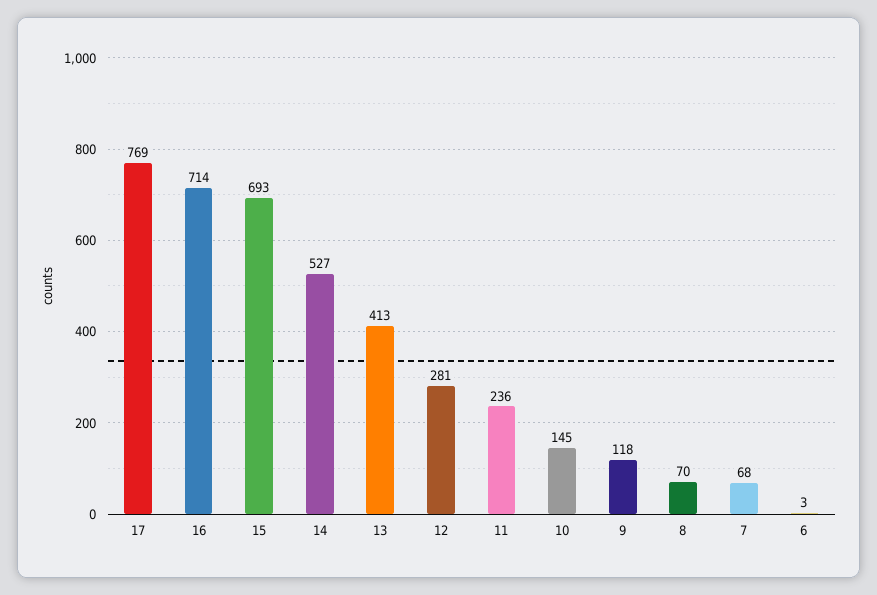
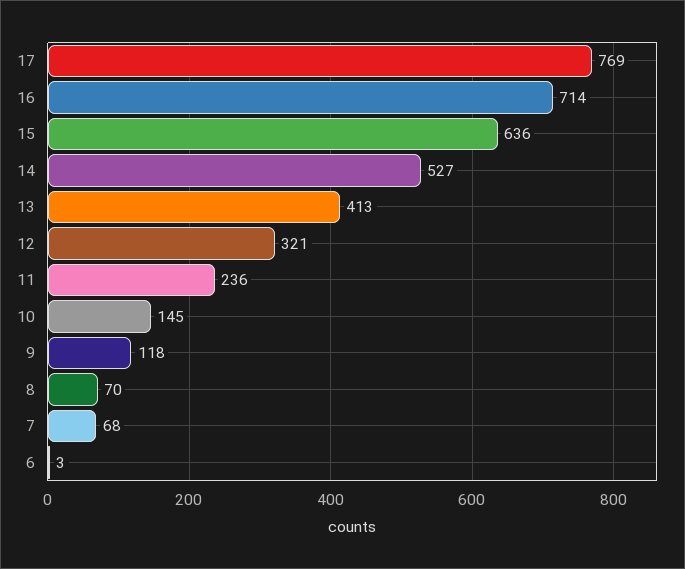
  {
    "17": 769,
    "16": 714,
-   "15": 693,
+   "15": 636,
    "14": 527,
    "13": 413,
-   "12": 281,
+   "12": 321,
    "11": 236,
    "10": 145,
    "9": 118,
    "8": 70,
    "7": 68,
    "6": 3
  }

